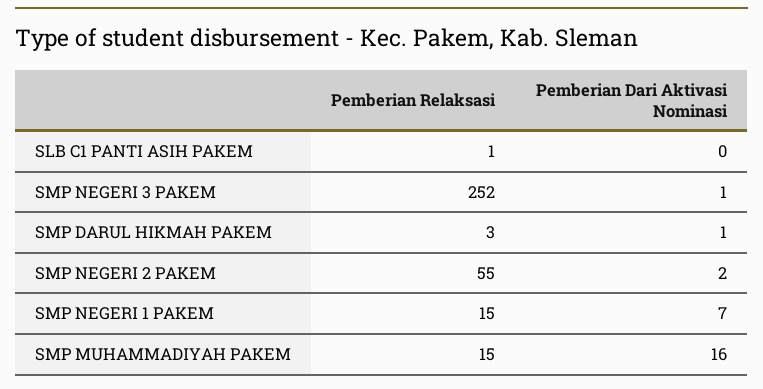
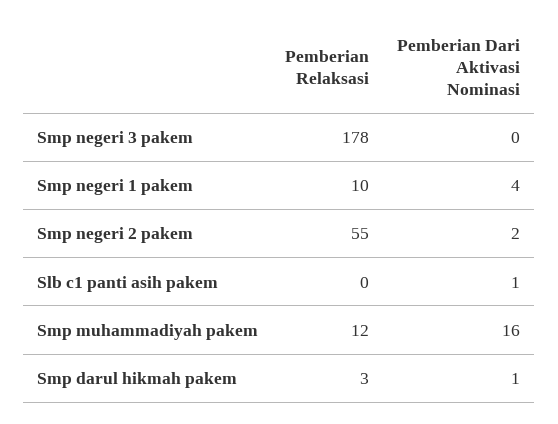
  {
    "Pemberian Relaksasi": {
-     "SLB C1 PANTI ASIH PAKEM": 1,
+     "SLB C1 PANTI ASIH PAKEM": 0,
-     "SMP NEGERI 3 PAKEM": 252,
+     "SMP NEGERI 3 PAKEM": 178,
      "SMP DARUL HIKMAH PAKEM": 3,
      "SMP NEGERI 2 PAKEM": 55,
-     "SMP NEGERI 1 PAKEM": 15,
+     "SMP NEGERI 1 PAKEM": 10,
-     "SMP MUHAMMADIYAH PAKEM": 15
+     "SMP MUHAMMADIYAH PAKEM": 12
    },
    "Pemberian Dari Aktivasi Nominasi": {
-     "SLB C1 PANTI ASIH PAKEM": 0,
+     "SLB C1 PANTI ASIH PAKEM": 1,
-     "SMP NEGERI 3 PAKEM": 1,
+     "SMP NEGERI 3 PAKEM": 0,
      "SMP DARUL HIKMAH PAKEM": 1,
      "SMP NEGERI 2 PAKEM": 2,
-     "SMP NEGERI 1 PAKEM": 7,
+     "SMP NEGERI 1 PAKEM": 4,
      "SMP MUHAMMADIYAH PAKEM": 16
    }
  }

